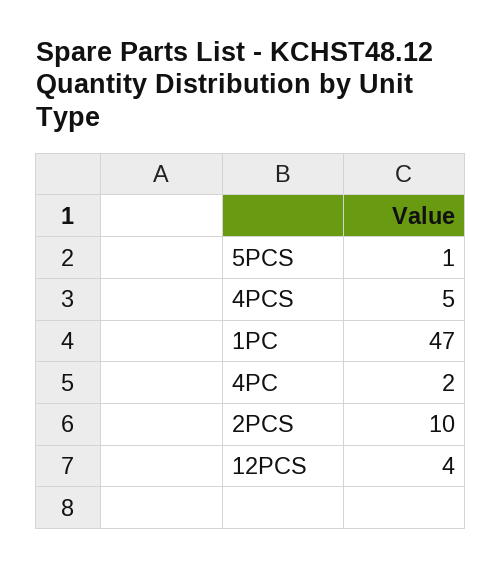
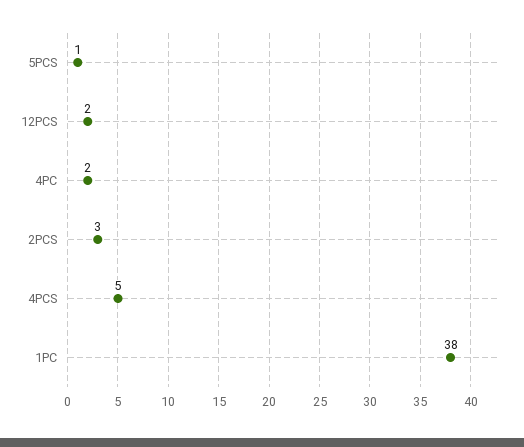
  {
    "5PCS": 1,
    "4PCS": 5,
-   "1PC": 47,
+   "1PC": 38,
    "4PC": 2,
-   "2PCS": 10,
+   "2PCS": 3,
-   "12PCS": 4
+   "12PCS": 2
  }

